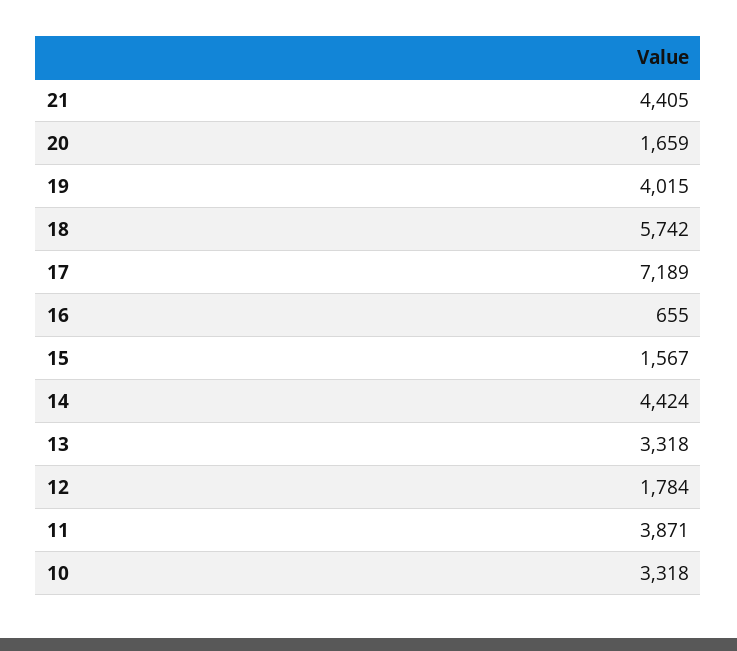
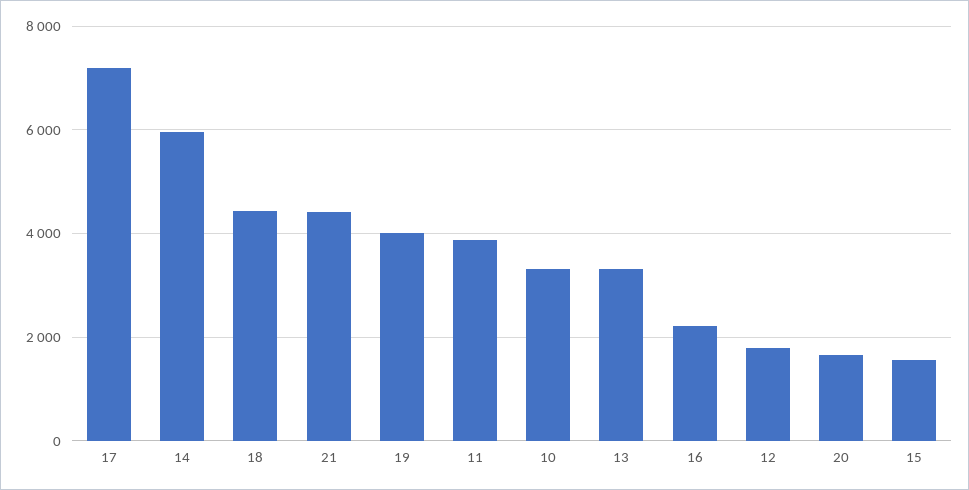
  {
    "21": 4405,
    "20": 1659,
    "19": 4015,
-   "18": 5742,
+   "18": 4400,
    "17": 7189,
-   "16": 655,
+   "16": 2200,
    "15": 1567,
-   "14": 4424,
+   "14": 6000,
    "13": 3318,
    "12": 1784,
    "11": 3871,
    "10": 3318
  }

